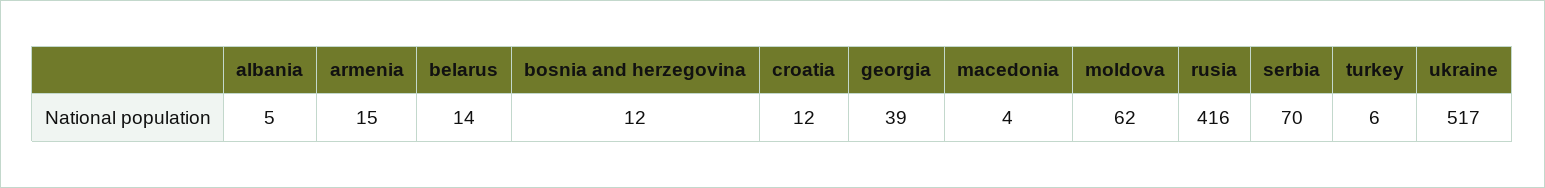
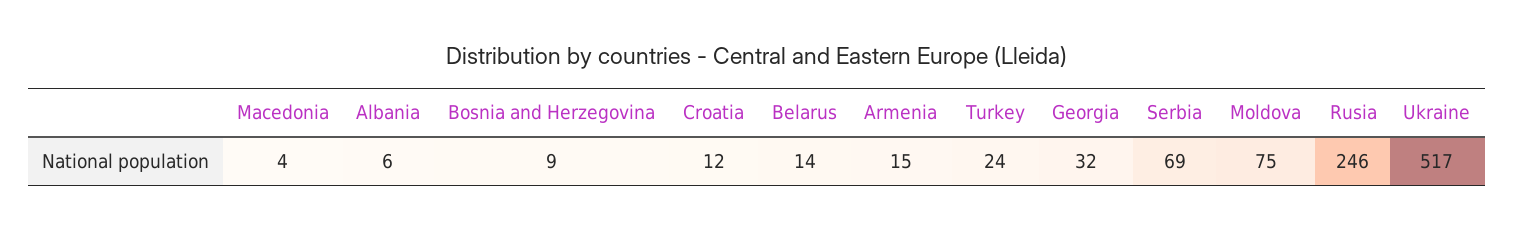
  {
-   "albania": 5,
+   "albania": 6,
    "armenia": 15,
    "belarus": 14,
-   "bosnia and herzegovina": 12,
+   "bosnia and herzegovina": 9,
    "croatia": 12,
-   "georgia": 39,
+   "georgia": 32,
    "macedonia": 4,
-   "moldova": 62,
+   "moldova": 75,
-   "rusia": 416,
+   "rusia": 246,
-   "serbia": 70,
+   "serbia": 69,
-   "turkey": 6,
+   "turkey": 24,
    "ukraine": 517
  }

